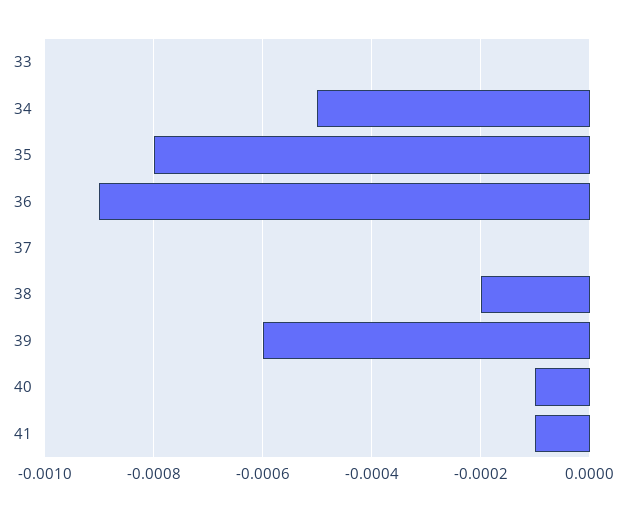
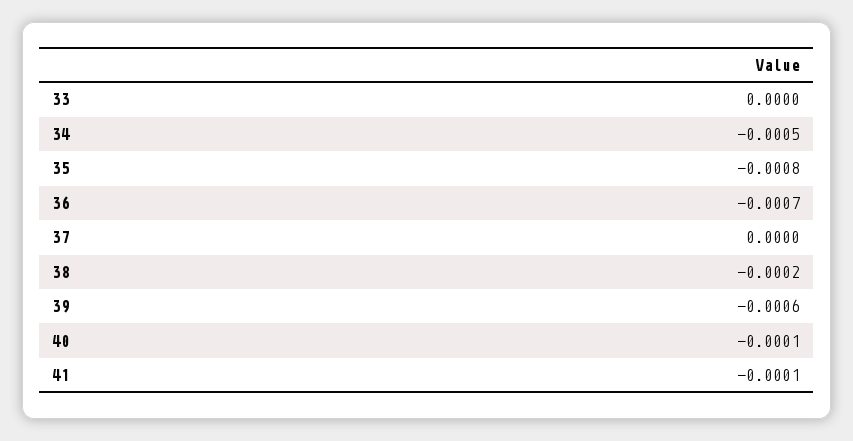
  {
    "33": 0,
    "34": -0.0005,
    "35": -0.0008,
-   "36": -0.0009,
+   "36": -0.0007,
    "37": 0,
    "38": -0.0002,
    "39": -0.0006,
    "40": -0.0001,
    "41": -0.0001
  }

